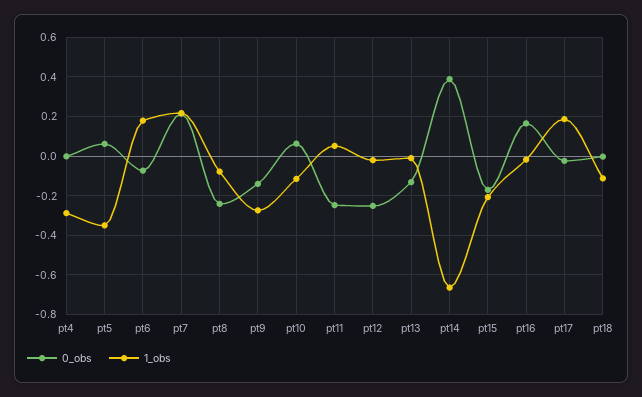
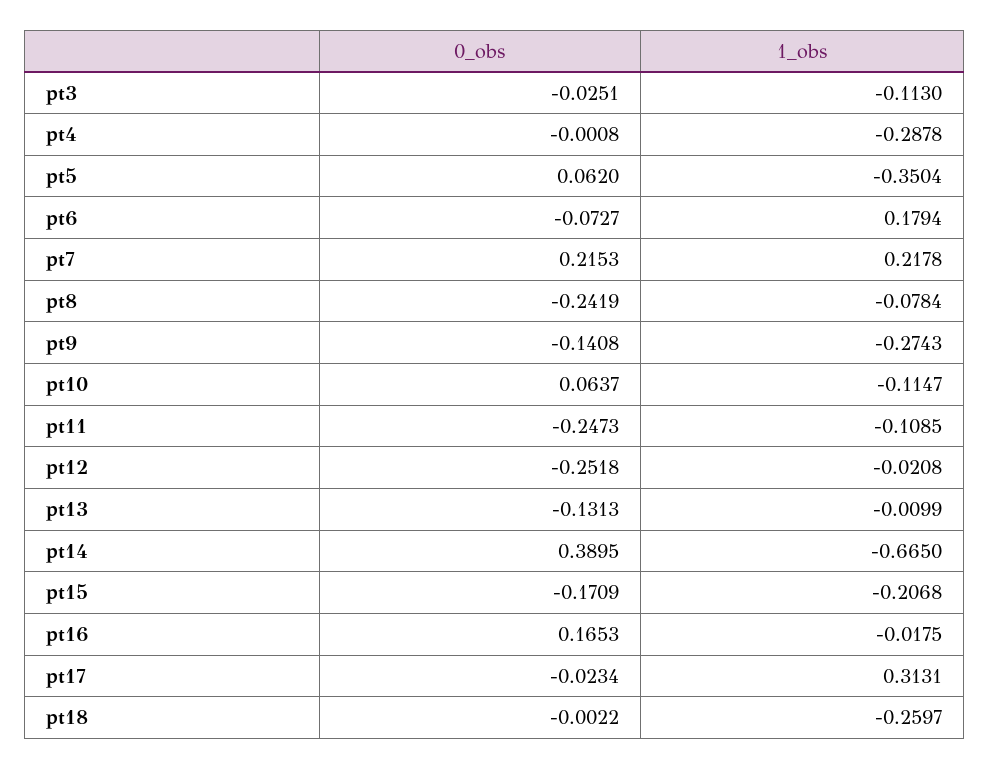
  {
    "0_obs": {
      "pt4": -0.0008,
      "pt5": 0.062,
      "pt6": -0.0727,
      "pt7": 0.2153,
      "pt8": -0.2419,
      "pt9": -0.1408,
      "pt10": 0.0637,
      "pt11": -0.2473,
      "pt12": -0.2518,
      "pt13": -0.1313,
      "pt14": 0.3895,
      "pt15": -0.1709,
      "pt16": 0.1653,
      "pt17": -0.0234,
-     "pt18": -0.0022
+     "pt18": -0.0022,
+     "pt3": -0.0251
    },
    "1_obs": {
      "pt4": -0.2878,
      "pt5": -0.3504,
      "pt6": 0.1794,
      "pt7": 0.2178,
      "pt8": -0.0784,
      "pt9": -0.2743,
      "pt10": -0.1147,
-     "pt11": 0.05,
+     "pt11": -0.1085,
      "pt12": -0.0208,
      "pt13": -0.0099,
      "pt14": -0.665,
      "pt15": -0.2068,
      "pt16": -0.0175,
-     "pt17": 0.2,
+     "pt17": 0.3131,
-     "pt18": -0.1
+     "pt18": -0.2597,
+     "pt3": -0.113
    }
  }

